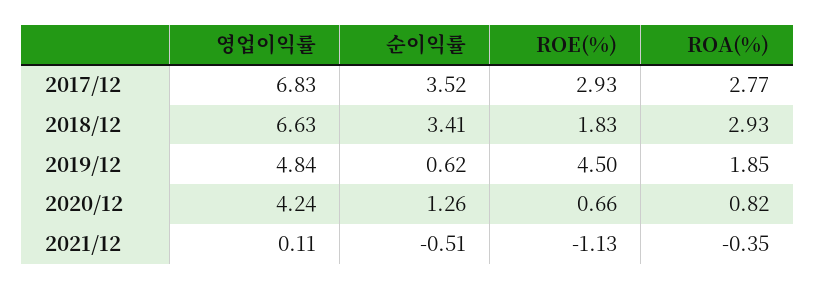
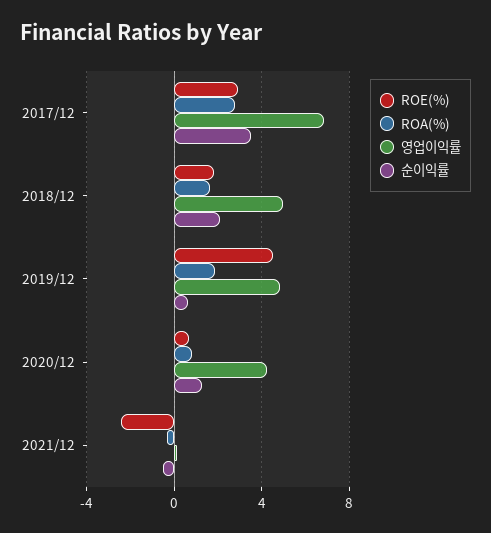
  {
    "영업이익률": {
      "2017/12": 6.83,
-     "2018/12": 6.63,
+     "2018/12": 5,
      "2019/12": 4.84,
      "2020/12": 4.24,
      "2021/12": 0.11
    },
    "순이익률": {
      "2017/12": 3.52,
-     "2018/12": 3.41,
+     "2018/12": 2,
      "2019/12": 0.62,
      "2020/12": 1.26,
      "2021/12": -0.51
    },
    "ROE(%)": {
      "2017/12": 2.93,
      "2018/12": 1.83,
      "2019/12": 4.5,
      "2020/12": 0.66,
-     "2021/12": -1.13
+     "2021/12": -2.5
    },
    "ROA(%)": {
      "2017/12": 2.77,
-     "2018/12": 2.93,
+     "2018/12": 1.5,
      "2019/12": 1.85,
      "2020/12": 0.82,
      "2021/12": -0.35
    }
  }

